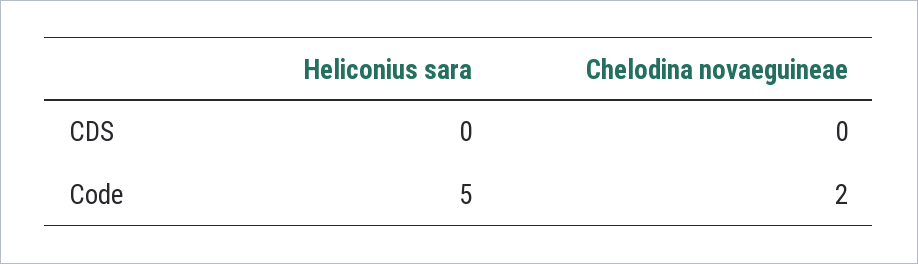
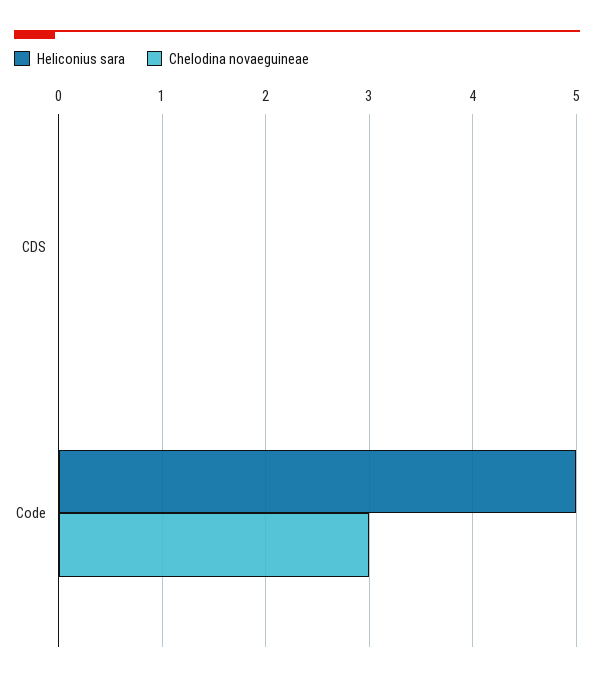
  {
    "Heliconius sara": {
      "CDS": 0,
      "Code": 5
    },
    "Chelodina novaeguineae": {
      "CDS": 0,
-     "Code": 2
+     "Code": 3
    }
  }

